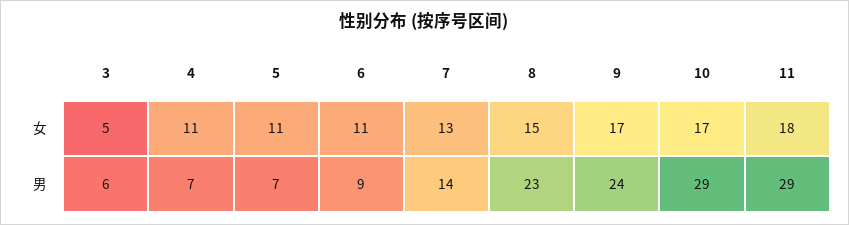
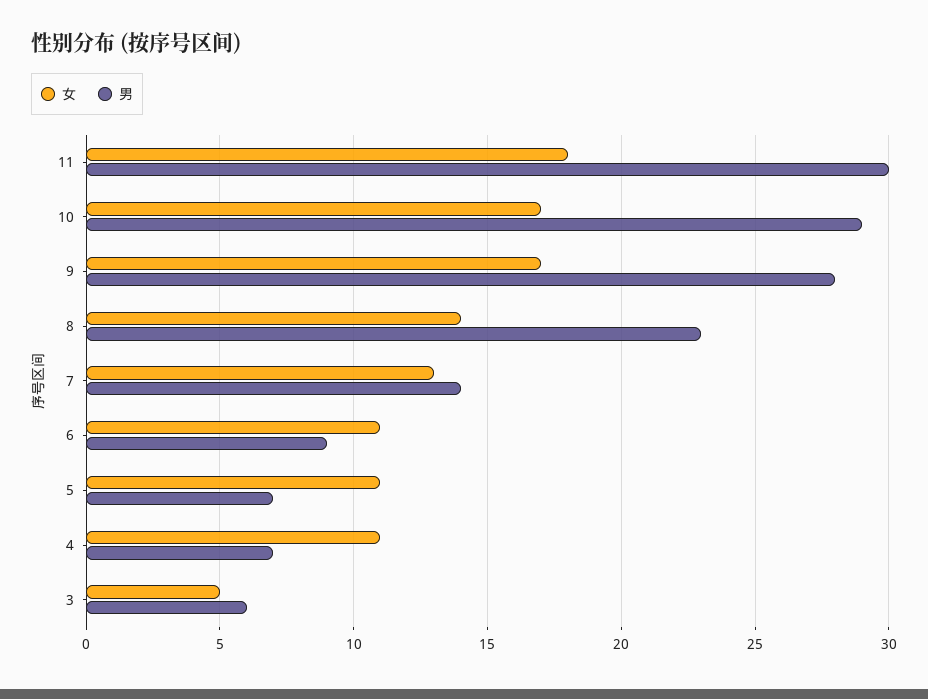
  {
    "女": {
      "3": 5,
      "4": 11,
      "5": 11,
      "6": 11,
      "7": 13,
-     "8": 15,
+     "8": 14,
      "9": 17,
      "10": 17,
      "11": 18
    },
    "男": {
      "3": 6,
      "4": 7,
      "5": 7,
      "6": 9,
      "7": 14,
      "8": 23,
-     "9": 24,
+     "9": 28,
      "10": 29,
-     "11": 29
+     "11": 30
    }
  }

